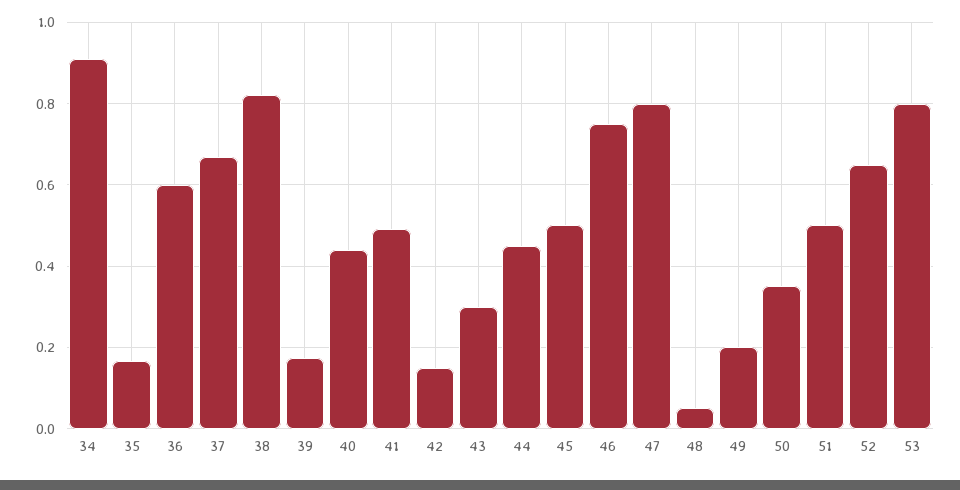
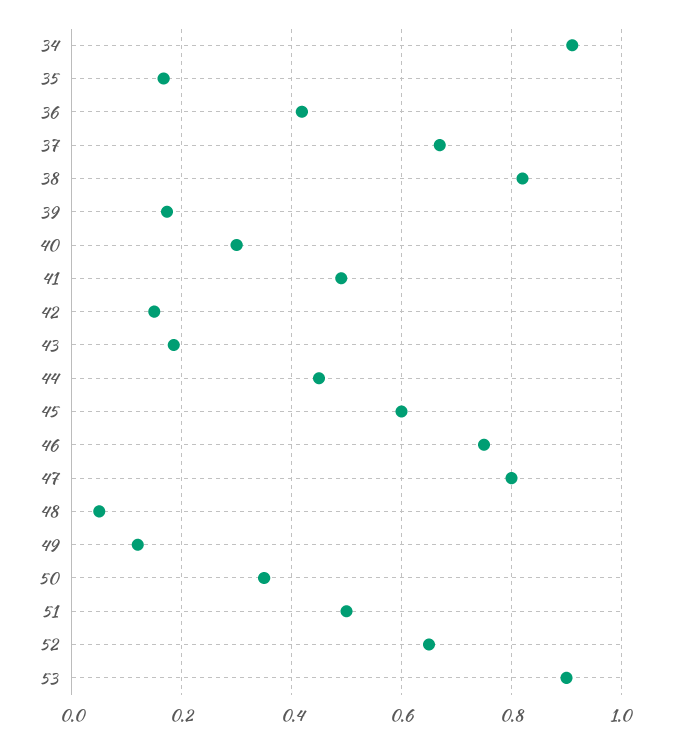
  {
    "34": 0.92,
    "35": 0.16,
-   "36": 0.6,
+   "36": 0.42,
    "37": 0.66,
    "38": 0.82,
    "39": 0.18,
-   "40": 0.44,
+   "40": 0.3,
    "41": 0.5,
    "42": 0.16,
-   "43": 0.3,
+   "43": 0.18,
    "44": 0.46,
-   "45": 0.5,
+   "45": 0.6,
    "46": 0.76,
    "47": 0.8,
    "48": 0.06,
-   "49": 0.2,
+   "49": 0.12,
    "50": 0.36,
    "51": 0.5,
    "52": 0.66,
-   "53": 0.8
+   "53": 0.9
  }

